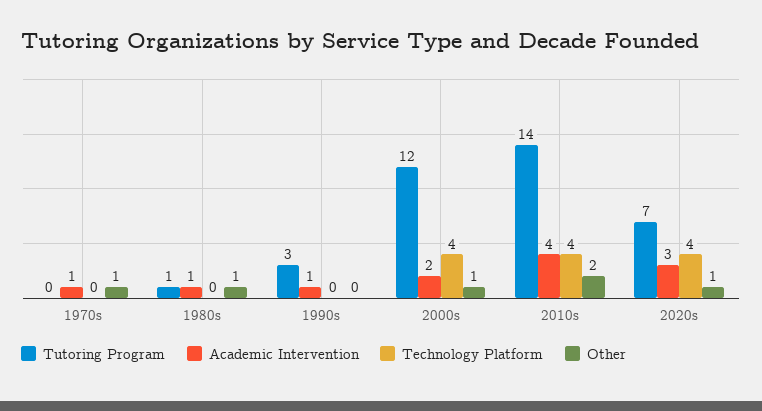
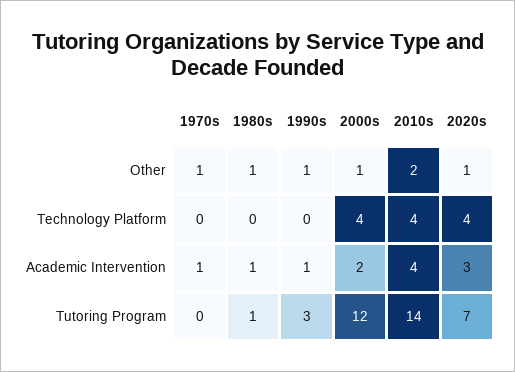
  {
    "Tutoring Program": {
      "1970s": 0,
      "1980s": 1,
      "1990s": 3,
      "2000s": 12,
      "2010s": 14,
      "2020s": 7
    },
    "Academic Intervention": {
      "1970s": 1,
      "1980s": 1,
      "1990s": 1,
      "2000s": 2,
      "2010s": 4,
      "2020s": 3
    },
    "Technology Platform": {
      "1970s": 0,
      "1980s": 0,
      "1990s": 0,
      "2000s": 4,
      "2010s": 4,
      "2020s": 4
    },
    "Other": {
      "1970s": 1,
      "1980s": 1,
-     "1990s": 0,
+     "1990s": 1,
      "2000s": 1,
      "2010s": 2,
      "2020s": 1
    }
  }

